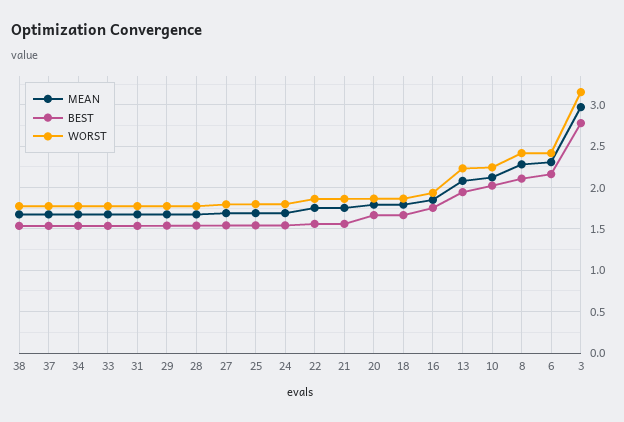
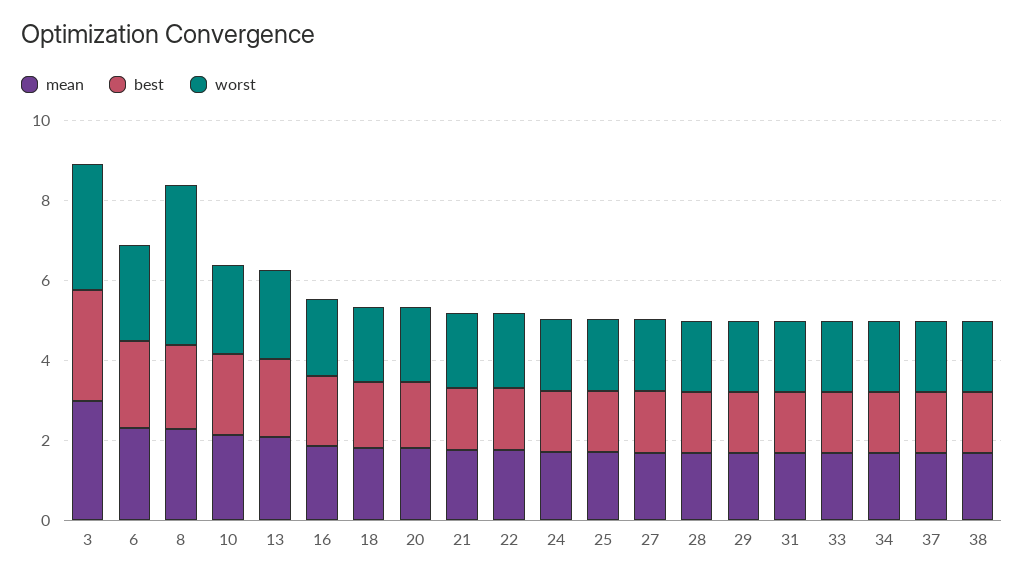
  {
    "MEAN": {
      "38": 1.7,
      "37": 1.7,
      "34": 1.7,
      "33": 1.7,
      "31": 1.7,
      "29": 1.7,
      "28": 1.7,
      "27": 1.7,
      "25": 1.7,
      "24": 1.7,
      "22": 1.8,
      "21": 1.8,
      "20": 1.8,
      "18": 1.8,
      "16": 1.9,
      "13": 2.1,
      "10": 2.1,
      "8": 2.3,
      "6": 2.3,
      "3": 3
    },
    "BEST": {
      "38": 1.5,
      "37": 1.5,
      "34": 1.5,
      "33": 1.5,
      "31": 1.5,
      "29": 1.5,
      "28": 1.5,
      "27": 1.5,
      "25": 1.5,
      "24": 1.5,
      "22": 1.6,
      "21": 1.6,
      "20": 1.7,
      "18": 1.7,
      "16": 1.8,
      "13": 1.9,
      "10": 2,
      "8": 2.1,
      "6": 2.2,
      "3": 2.8
    },
    "WORST": {
      "38": 1.8,
      "37": 1.8,
      "34": 1.8,
      "33": 1.8,
      "31": 1.8,
      "29": 1.8,
      "28": 1.8,
      "27": 1.8,
      "25": 1.8,
      "24": 1.8,
      "22": 1.9,
      "21": 1.9,
      "20": 1.9,
      "18": 1.9,
      "16": 1.9,
      "13": 2.2,
      "10": 2.2,
-     "8": 2.4,
+     "8": 4,
      "6": 2.4,
      "3": 3.2
    }
  }

